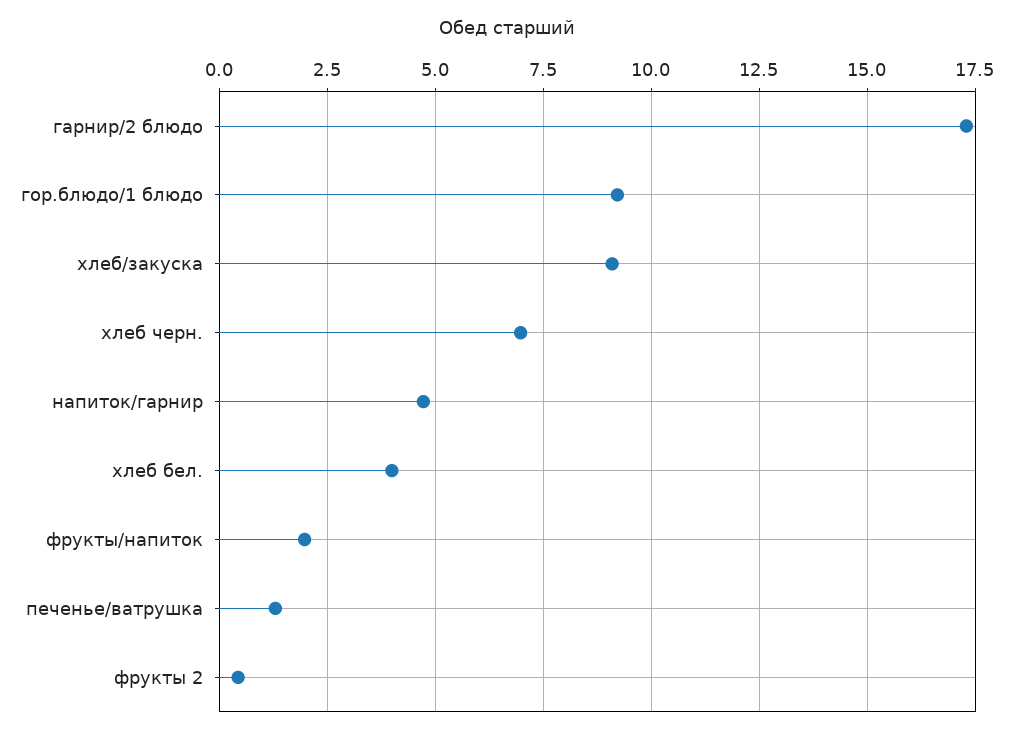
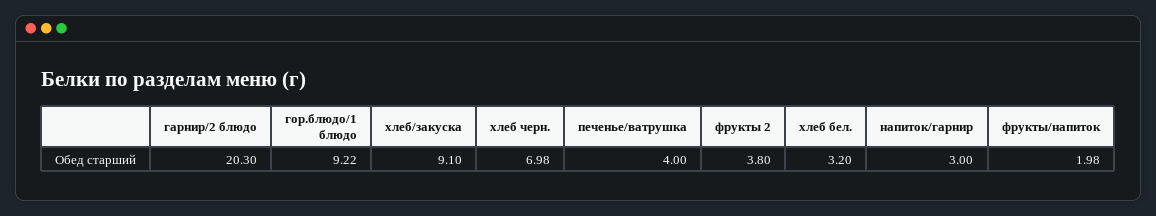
  {
-   "гарнир/2 блюдо": 17.25,
+   "гарнир/2 блюдо": 20.3,
    "гор.блюдо/1 блюдо": 9.22,
    "хлеб/закуска": 9.1,
    "хлеб черн.": 6.98,
-   "напиток/гарнир": 4.75,
+   "напиток/гарнир": 3,
-   "хлеб бел.": 4,
+   "хлеб бел.": 3.2,
    "фрукты/напиток": 1.98,
-   "печенье/ватрушка": 1.25,
+   "печенье/ватрушка": 4,
-   "фрукты 2": 0.5
+   "фрукты 2": 3.8
  }

